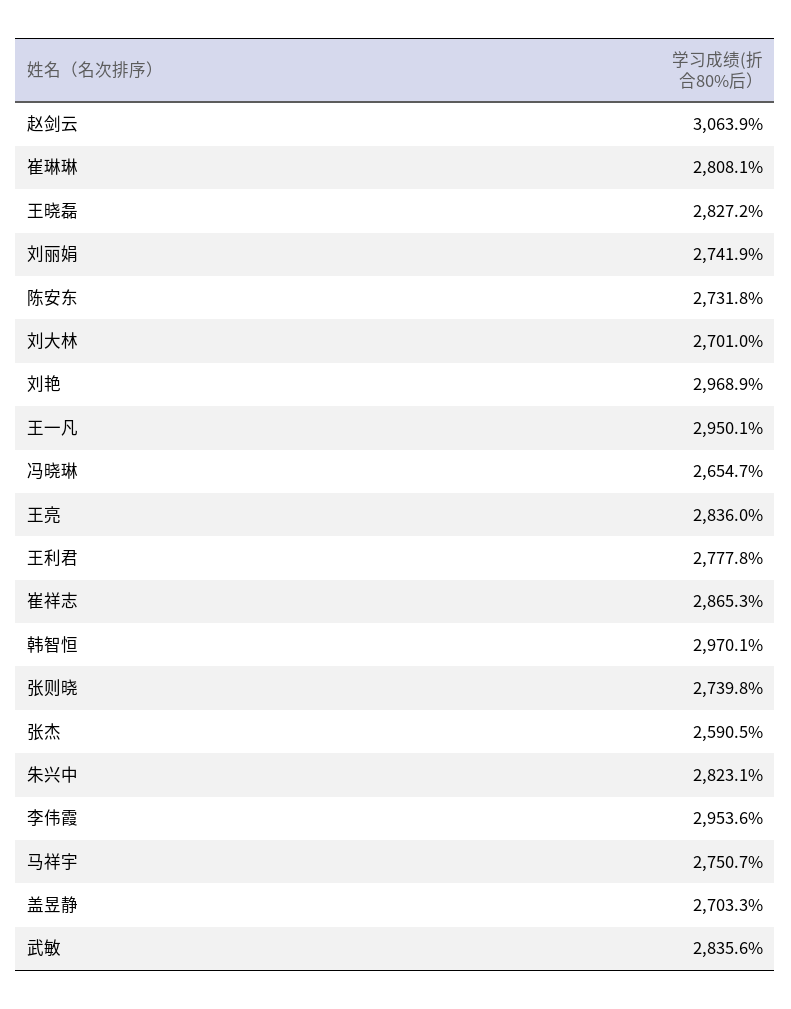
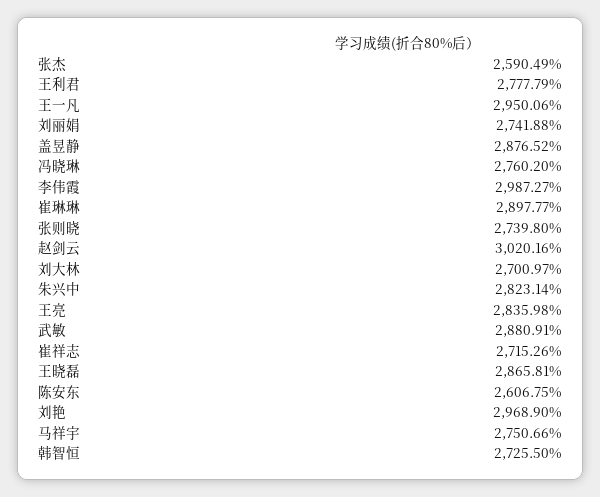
  {
-   "赵剑云": 3063.9,
+   "赵剑云": 3020.16,
-   "崔琳琳": 2808.1,
+   "崔琳琳": 2897.77,
-   "王晓磊": 2827.2,
+   "王晓磊": 2865.81,
    "刘丽娟": 2741.88,
-   "陈安东": 2731.8,
+   "陈安东": 2606.75,
    "刘大林": 2700.97,
    "刘艳": 2968.9,
    "王一凡": 2950.06,
-   "冯晓琳": 2654.7,
+   "冯晓琳": 2760.2,
    "王亮": 2835.98,
    "王利君": 2777.79,
-   "崔祥志": 2865.3,
+   "崔祥志": 2715.26,
-   "韩智恒": 2970.1,
+   "韩智恒": 2725.5,
    "张则晓": 2739.8,
    "张杰": 2590.49,
    "朱兴中": 2823.14,
-   "李伟霞": 2953.6,
+   "李伟霞": 2987.27,
    "马祥宇": 2750.66,
-   "盖昱静": 2703.3,
+   "盖昱静": 2876.52,
-   "武敏": 2835.6
+   "武敏": 2880.91
  }

